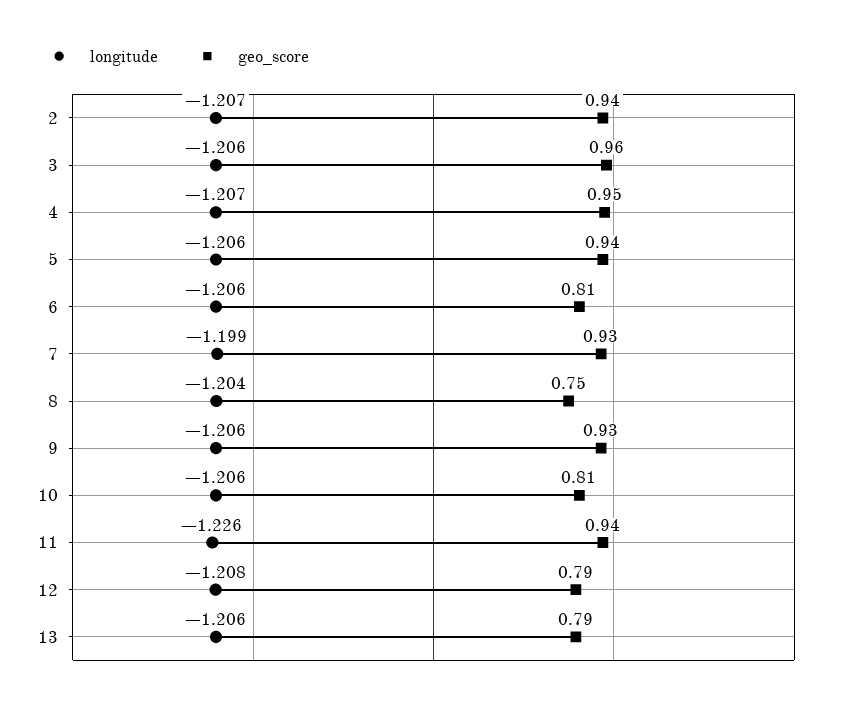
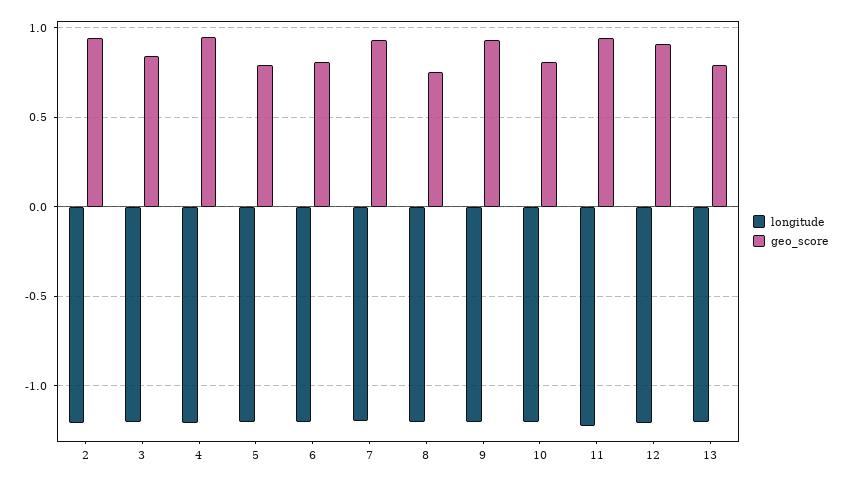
  {
    "longitude": {
      "2": -1.207,
      "3": -1.206,
      "4": -1.207,
      "5": -1.206,
      "6": -1.206,
      "7": -1.199,
      "8": -1.204,
      "9": -1.206,
      "10": -1.206,
      "11": -1.226,
      "12": -1.208,
      "13": -1.206
    },
    "geo_score": {
      "2": 0.94,
-     "3": 0.96,
+     "3": 0.85,
      "4": 0.95,
-     "5": 0.94,
+     "5": 0.8,
      "6": 0.81,
      "7": 0.93,
      "8": 0.75,
      "9": 0.93,
      "10": 0.81,
      "11": 0.94,
-     "12": 0.79,
+     "12": 0.9,
      "13": 0.79
    }
  }

